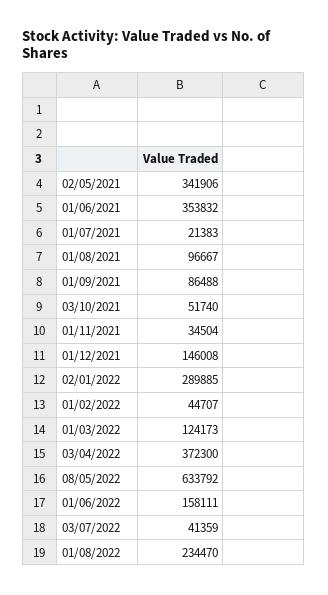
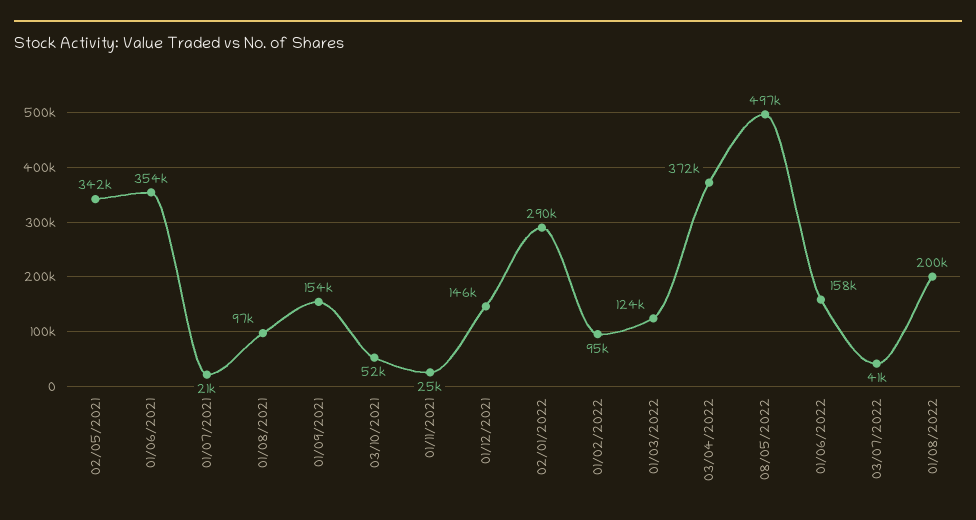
  {
    "02/05/2021": 341906,
    "01/06/2021": 353832,
    "01/07/2021": 21383,
    "01/08/2021": 96667,
-   "01/09/2021": 86488,
+   "01/09/2021": 154000,
    "03/10/2021": 51740,
-   "01/11/2021": 34504,
+   "01/11/2021": 25000,
    "01/12/2021": 146008,
    "02/01/2022": 289885,
-   "01/02/2022": 44707,
+   "01/02/2022": 95000,
    "01/03/2022": 124173,
    "03/04/2022": 372300,
-   "08/05/2022": 633792,
+   "08/05/2022": 497000,
    "01/06/2022": 158111,
    "03/07/2022": 41359,
-   "01/08/2022": 234470
+   "01/08/2022": 200000
  }

